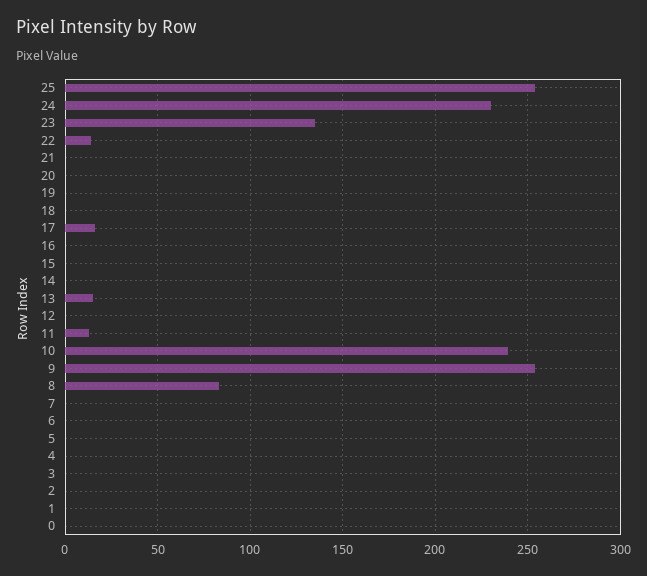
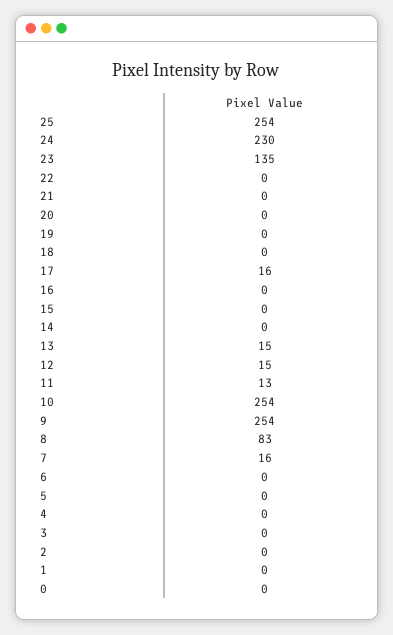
  {
    "25": 254,
    "24": 230,
    "23": 135,
-   "22": 15,
+   "22": 0,
    "21": 0,
    "20": 0,
    "19": 0,
    "18": 0,
    "17": 16,
    "16": 0,
    "15": 0,
    "14": 0,
    "13": 15,
-   "12": 0,
+   "12": 15,
    "11": 13,
-   "10": 240,
+   "10": 254,
    "9": 254,
    "8": 83,
-   "7": 0,
+   "7": 16,
    "6": 0,
    "5": 0,
    "4": 0,
    "3": 0,
    "2": 0,
    "1": 0,
    "0": 0
  }

